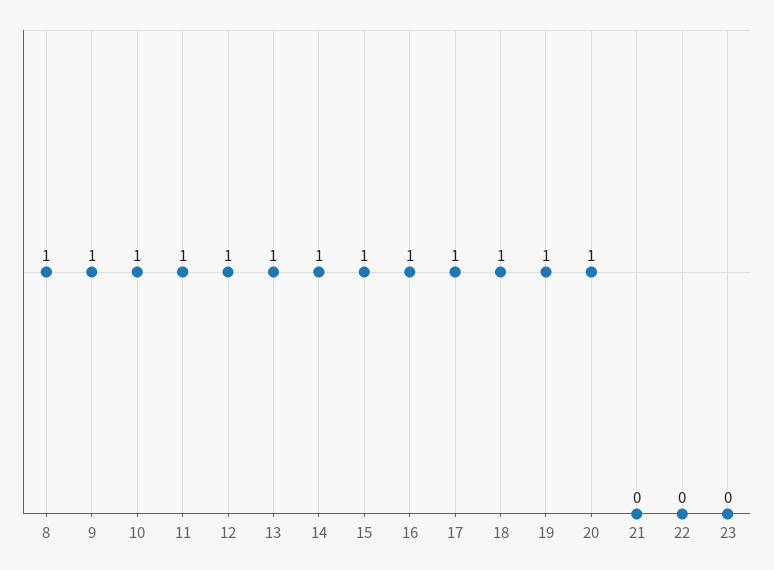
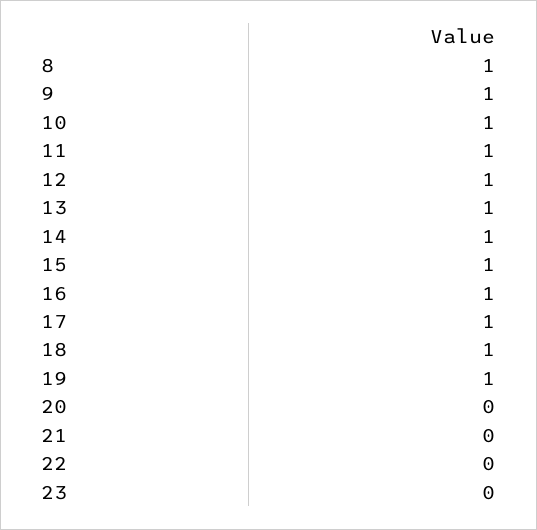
  {
    "8": 1,
    "9": 1,
    "10": 1,
    "11": 1,
    "12": 1,
    "13": 1,
    "14": 1,
    "15": 1,
    "16": 1,
    "17": 1,
    "18": 1,
    "19": 1,
-   "20": 1,
+   "20": 0,
    "21": 0,
    "22": 0,
    "23": 0
  }

